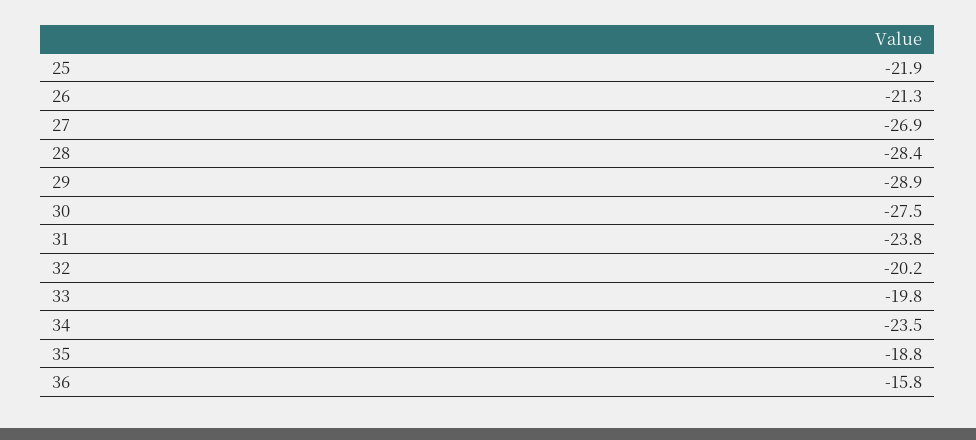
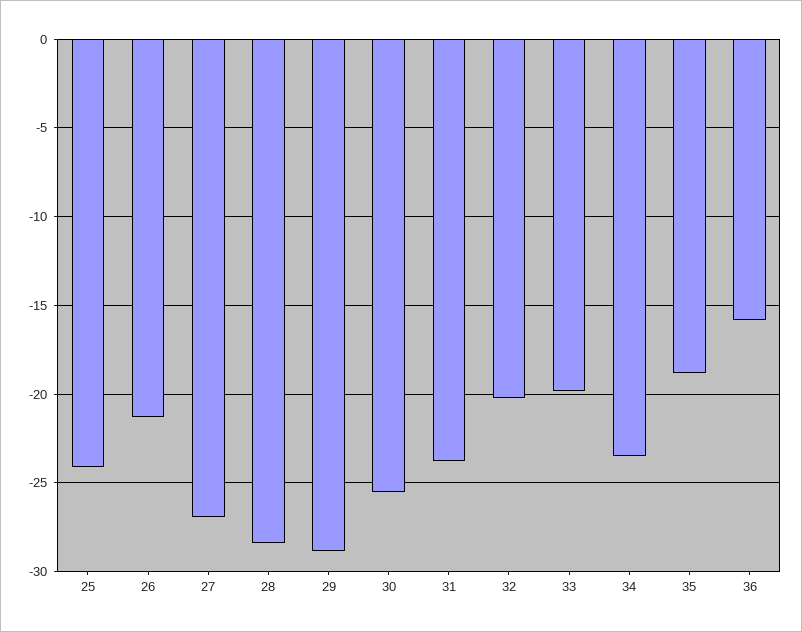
  {
-   "25": -21.9,
+   "25": -24,
    "26": -21.3,
    "27": -26.9,
    "28": -28.4,
    "29": -28.9,
-   "30": -27.5,
+   "30": -25.5,
    "31": -23.8,
    "32": -20.2,
    "33": -19.8,
    "34": -23.5,
    "35": -18.8,
    "36": -15.8
  }

